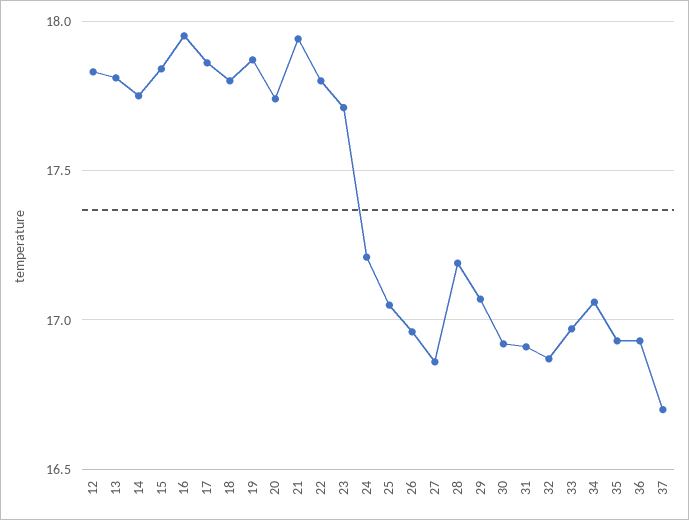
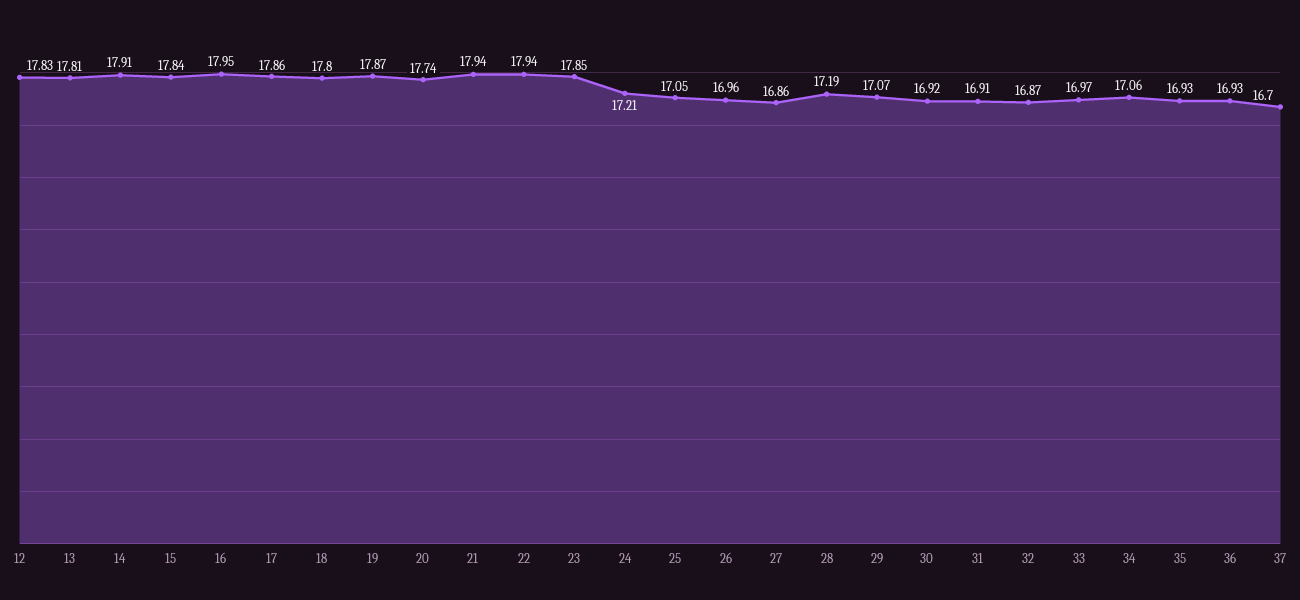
  {
    "12": 17.83,
    "13": 17.81,
-   "14": 17.75,
+   "14": 17.91,
    "15": 17.84,
    "16": 17.95,
    "17": 17.86,
    "18": 17.8,
    "19": 17.87,
    "20": 17.74,
    "21": 17.94,
-   "22": 17.8,
+   "22": 17.94,
-   "23": 17.7,
+   "23": 17.85,
    "24": 17.21,
    "25": 17.05,
    "26": 16.96,
    "27": 16.86,
    "28": 17.19,
    "29": 17.07,
    "30": 16.92,
    "31": 16.91,
    "32": 16.87,
    "33": 16.97,
    "34": 17.06,
    "35": 16.93,
    "36": 16.93,
    "37": 16.7
  }

